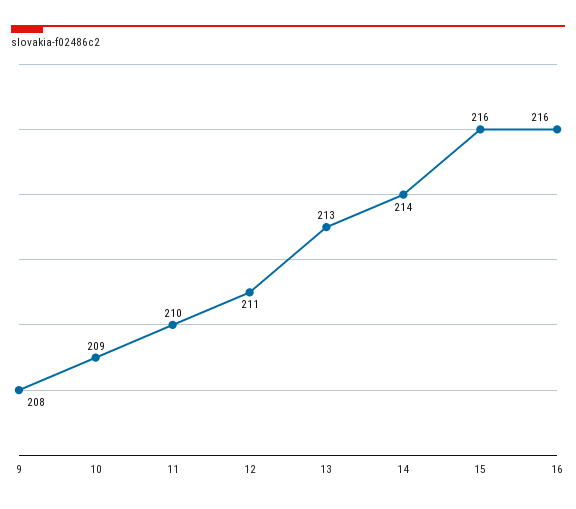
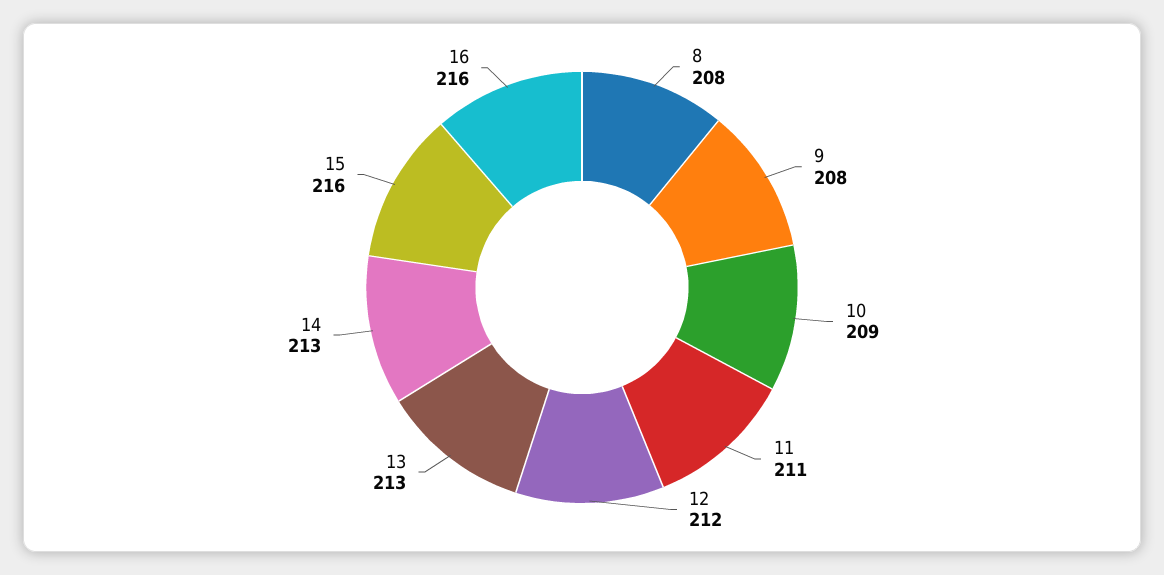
  {
    "9": 208,
    "10": 209,
-   "11": 210,
+   "11": 211,
-   "12": 211,
+   "12": 212,
    "13": 213,
-   "14": 214,
+   "14": 213,
    "15": 216,
-   "16": 216
+   "16": 216,
+   "8": 208
  }

